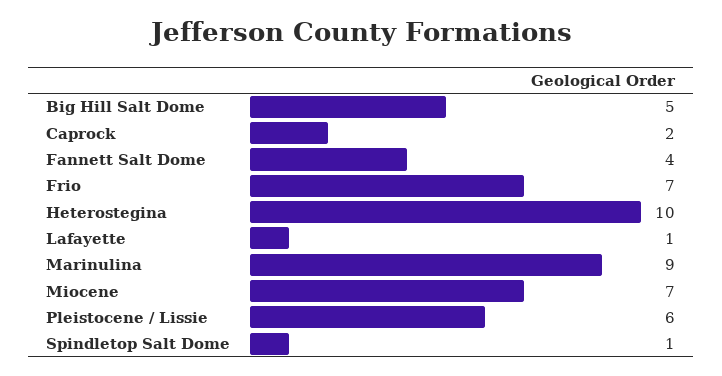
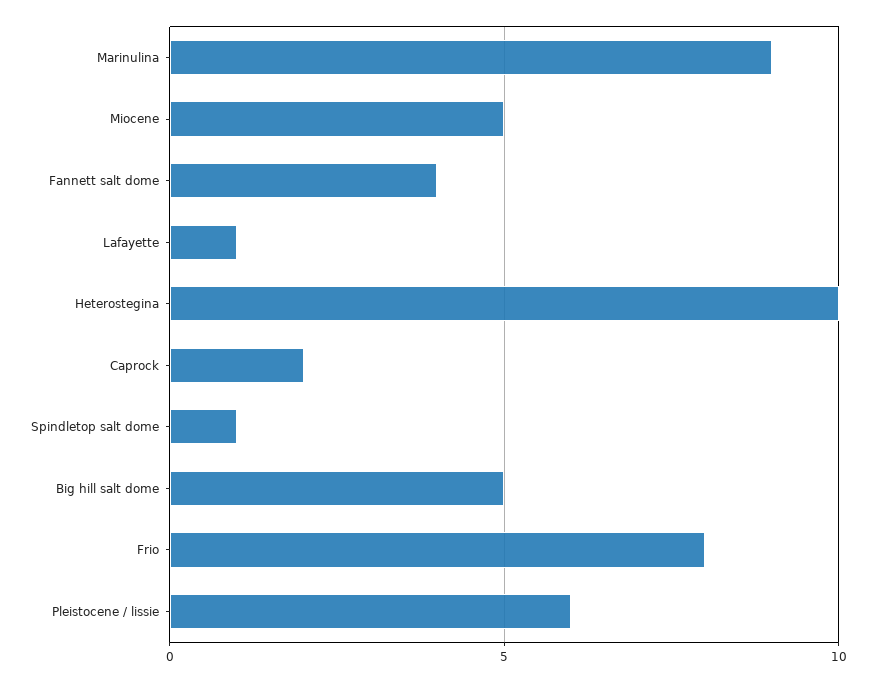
  {
    "Big Hill Salt Dome": 5,
    "Caprock": 2,
    "Fannett Salt Dome": 4,
-   "Frio": 7,
+   "Frio": 8,
    "Heterostegina": 10,
    "Lafayette": 1,
    "Marinulina": 9,
-   "Miocene": 7,
+   "Miocene": 5,
    "Pleistocene / Lissie": 6,
    "Spindletop Salt Dome": 1
  }

